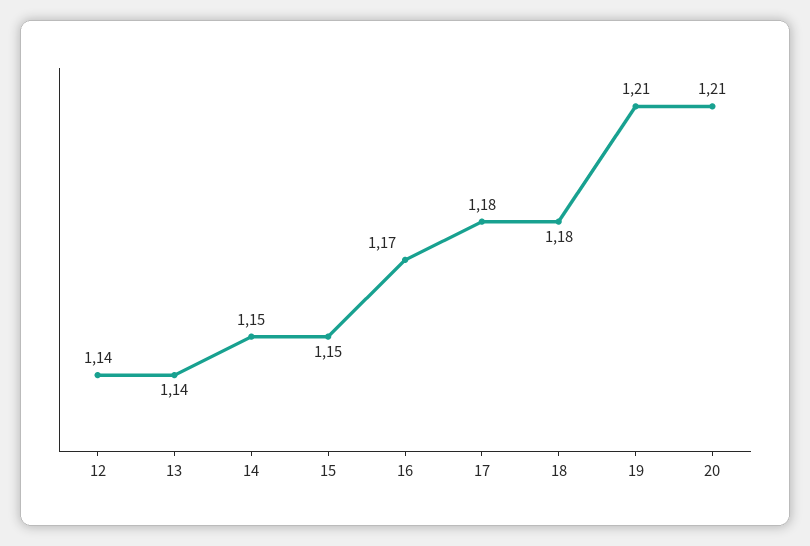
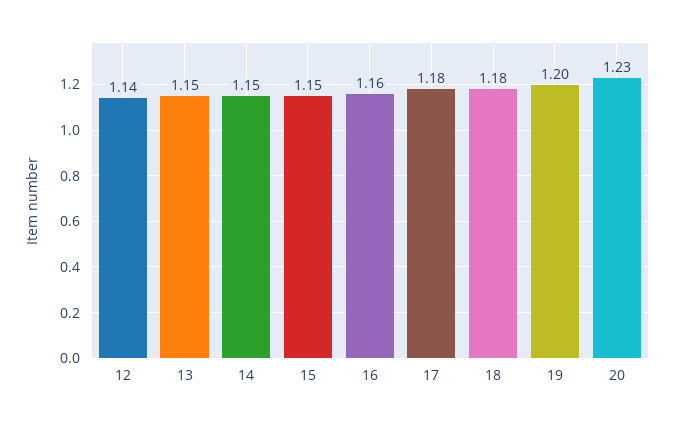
  {
    "12": 1.14,
-   "13": 1.14,
+   "13": 1.15,
    "14": 1.15,
    "15": 1.15,
-   "16": 1.17,
+   "16": 1.16,
    "17": 1.18,
    "18": 1.18,
-   "19": 1.21,
+   "19": 1.2,
-   "20": 1.21
+   "20": 1.23
  }

